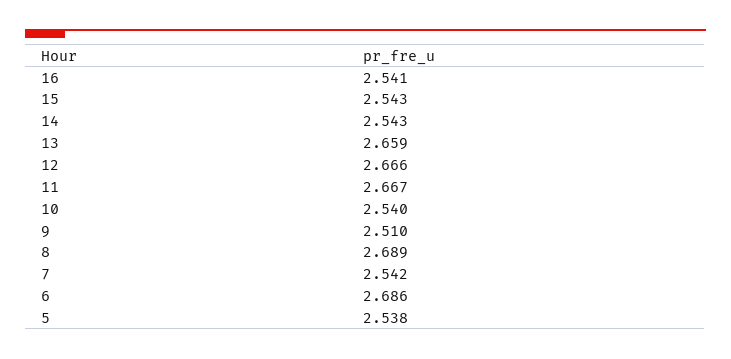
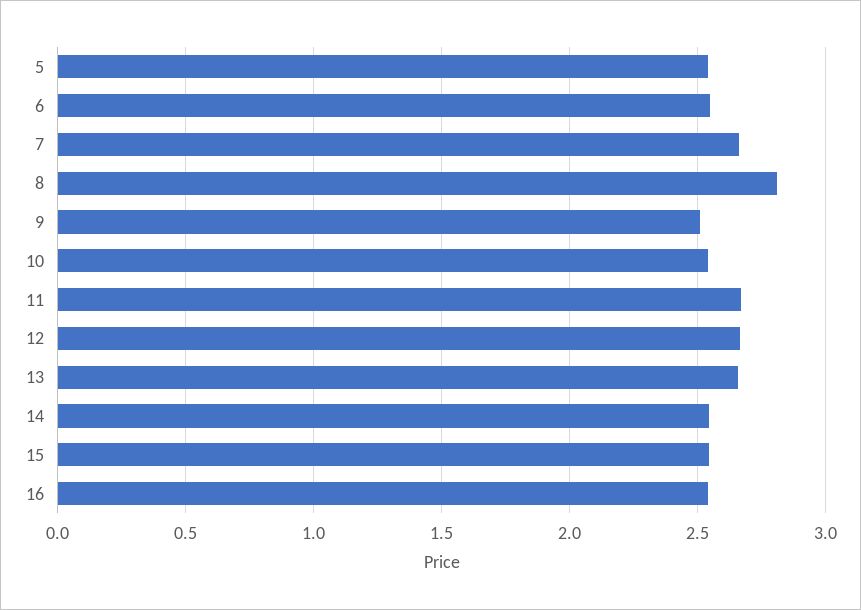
  {
    "16": 2.541,
    "15": 2.543,
    "14": 2.543,
    "13": 2.659,
    "12": 2.666,
    "11": 2.667,
    "10": 2.54,
    "9": 2.51,
-   "8": 2.689,
+   "8": 2.8,
-   "7": 2.542,
+   "7": 2.65,
-   "6": 2.686,
+   "6": 2.55,
    "5": 2.538
  }

